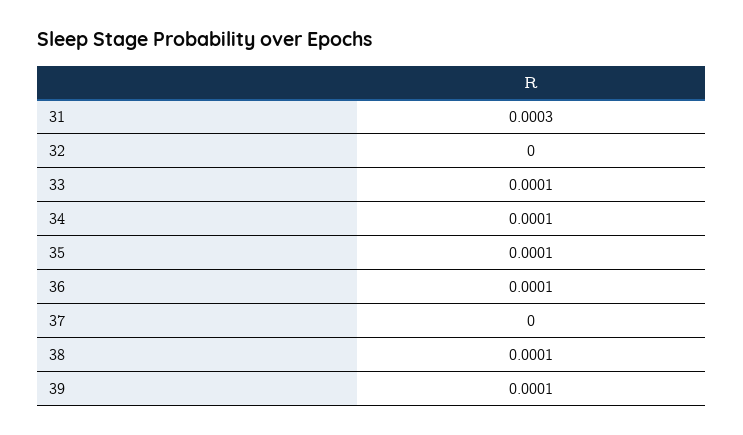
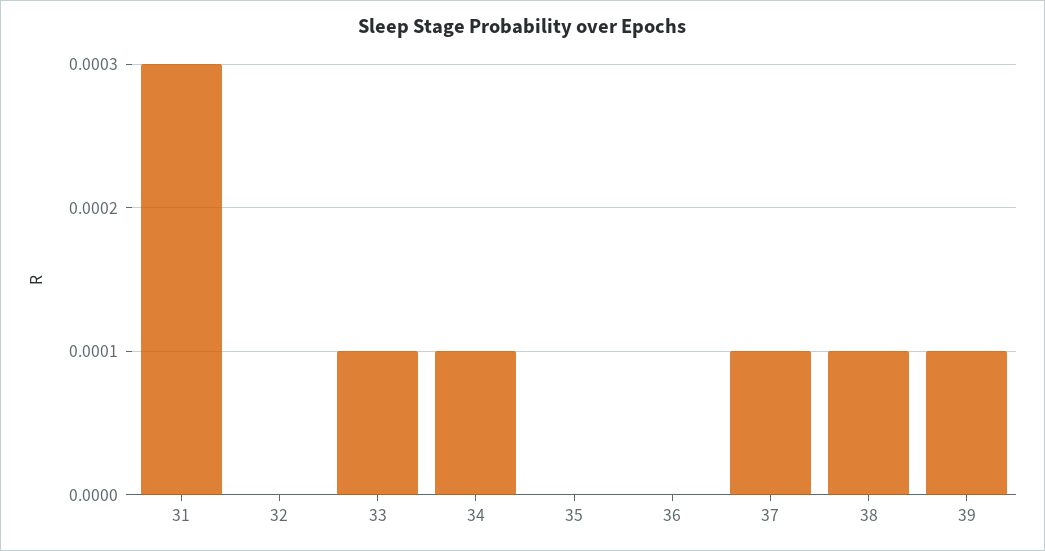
  {
    "31": 0.0003,
    "32": 0,
    "33": 0.0001,
    "34": 0.0001,
-   "35": 0.0001,
+   "35": 0,
-   "36": 0.0001,
+   "36": 0,
-   "37": 0,
+   "37": 0.0001,
    "38": 0.0001,
    "39": 0.0001
  }

